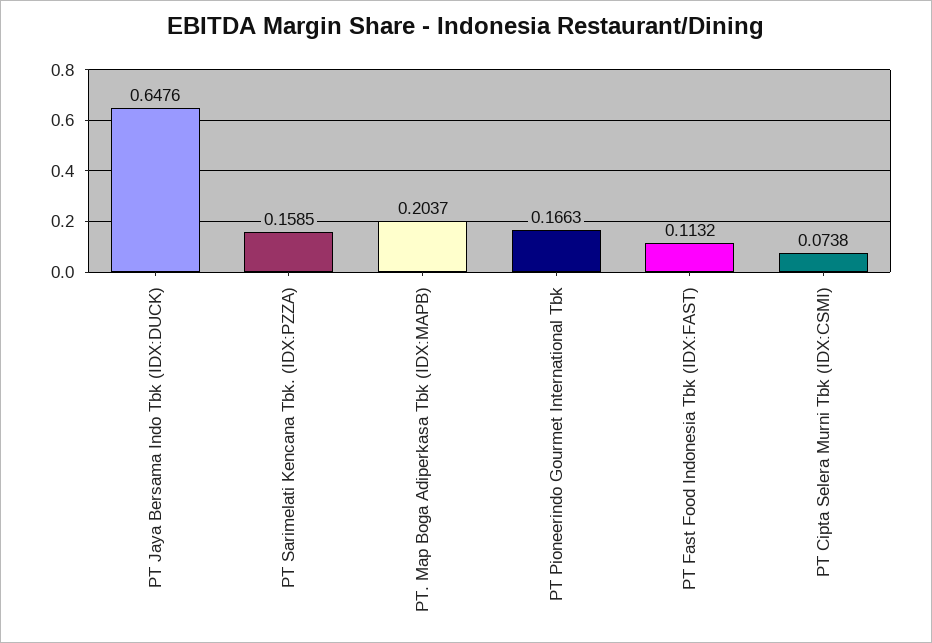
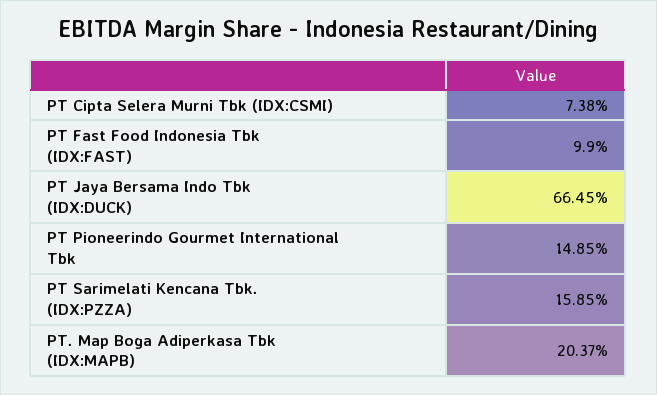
  {
-   "PT Jaya Bersama Indo Tbk (IDX:DUCK)": 0.6476,
+   "PT Jaya Bersama Indo Tbk (IDX:DUCK)": 0.6645,
    "PT Sarimelati Kencana Tbk. (IDX:PZZA)": 0.1585,
    "PT. Map Boga Adiperkasa Tbk (IDX:MAPB)": 0.2037,
-   "PT Pioneerindo Gourmet International Tbk": 0.1663,
+   "PT Pioneerindo Gourmet International Tbk": 0.1485,
-   "PT Fast Food Indonesia Tbk (IDX:FAST)": 0.1132,
+   "PT Fast Food Indonesia Tbk (IDX:FAST)": 0.099,
    "PT Cipta Selera Murni Tbk (IDX:CSMI)": 0.0738
  }

